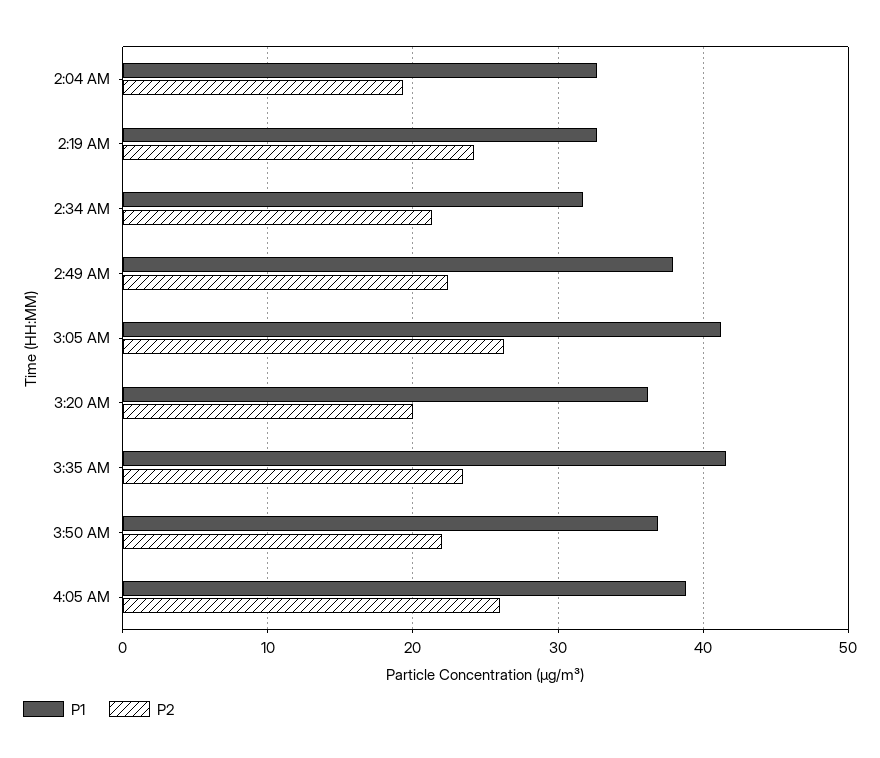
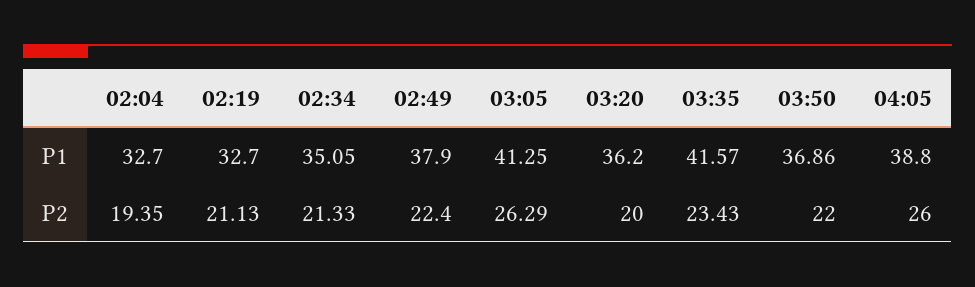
  {
    "P1": {
      "2:04 AM": 32.7,
      "2:19 AM": 32.7,
-     "2:34 AM": 32,
+     "2:34 AM": 35.05,
      "2:49 AM": 37.9,
      "3:05 AM": 41.25,
      "3:20 AM": 36.2,
      "3:35 AM": 41.57,
      "3:50 AM": 36.86,
      "4:05 AM": 38.8
    },
    "P2": {
      "2:04 AM": 19.35,
-     "2:19 AM": 24,
+     "2:19 AM": 21.13,
      "2:34 AM": 21.33,
      "2:49 AM": 22.4,
      "3:05 AM": 26.29,
      "3:20 AM": 20,
      "3:35 AM": 23.43,
      "3:50 AM": 22,
      "4:05 AM": 26
    }
  }

